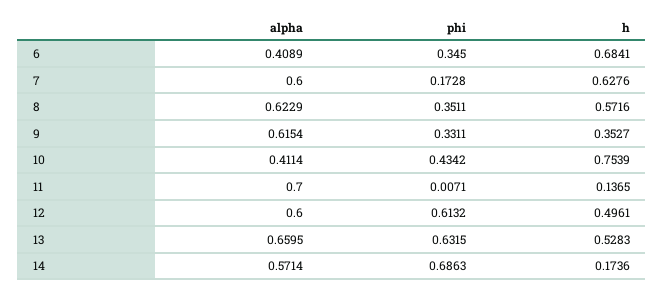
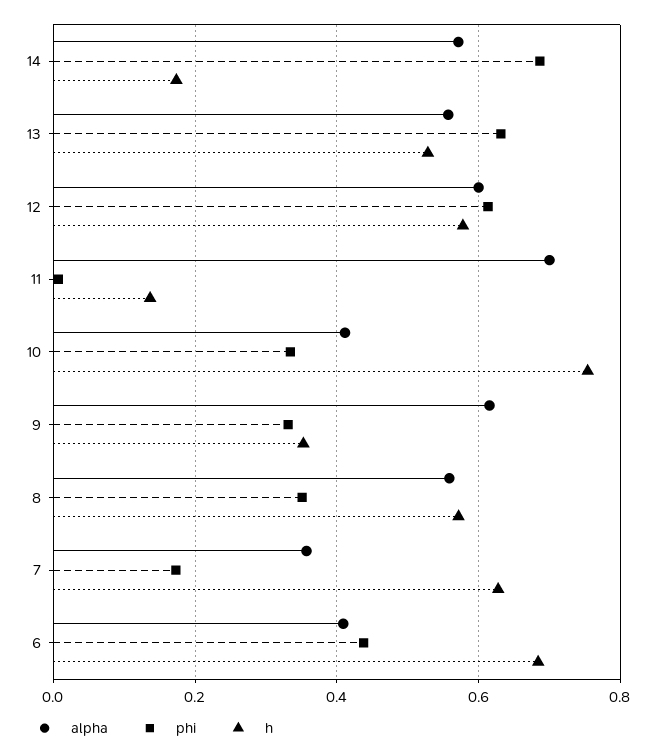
  {
    "alpha": {
      "6": 0.4089,
-     "7": 0.6,
+     "7": 0.36,
-     "8": 0.6229,
+     "8": 0.56,
      "9": 0.6154,
      "10": 0.4114,
      "11": 0.7,
      "12": 0.6,
-     "13": 0.6595,
+     "13": 0.56,
      "14": 0.5714
    },
    "phi": {
-     "6": 0.345,
+     "6": 0.44,
      "7": 0.1728,
      "8": 0.3511,
      "9": 0.3311,
-     "10": 0.4342,
+     "10": 0.34,
      "11": 0.0071,
      "12": 0.6132,
      "13": 0.6315,
      "14": 0.6863
    },
    "h": {
      "6": 0.6841,
      "7": 0.6276,
      "8": 0.5716,
      "9": 0.3527,
      "10": 0.7539,
      "11": 0.1365,
-     "12": 0.4961,
+     "12": 0.58,
      "13": 0.5283,
      "14": 0.1736
    }
  }

